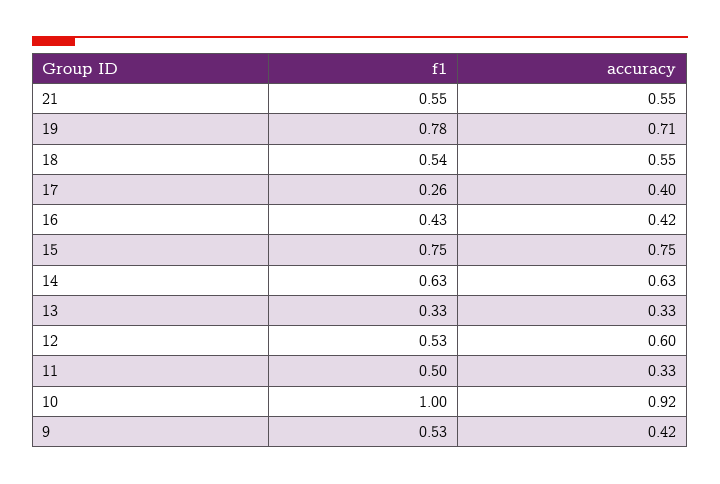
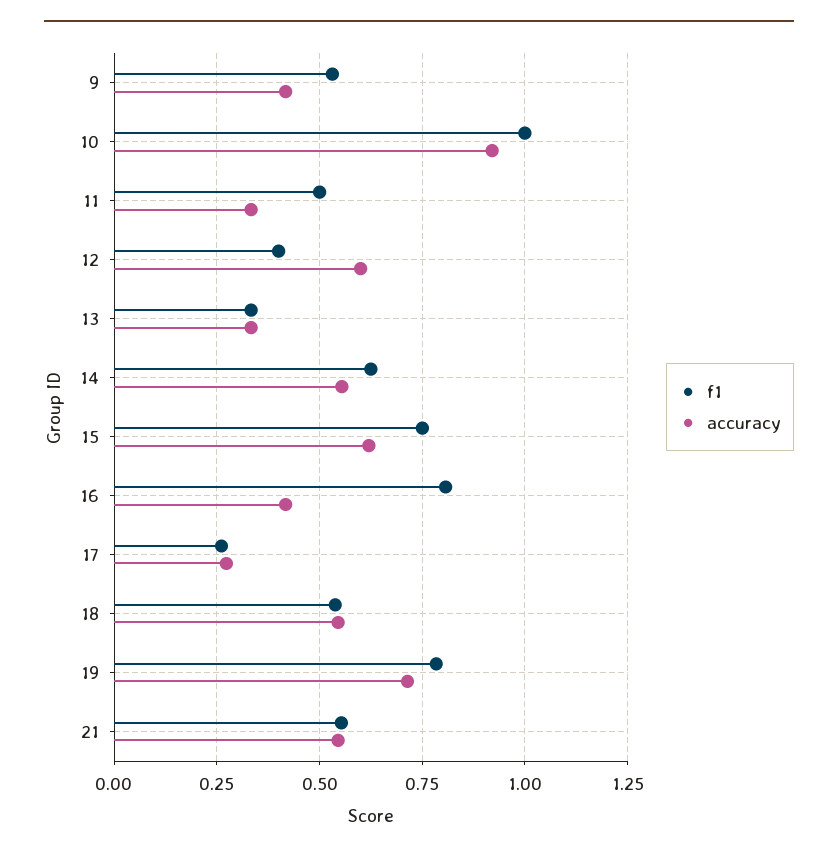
  {
    "f1": {
      "21": 0.55,
      "19": 0.78,
      "18": 0.54,
      "17": 0.26,
-     "16": 0.43,
+     "16": 0.8,
      "15": 0.75,
      "14": 0.63,
      "13": 0.33,
-     "12": 0.53,
+     "12": 0.4,
      "11": 0.5,
      "10": 1,
      "9": 0.53
    },
    "accuracy": {
      "21": 0.55,
      "19": 0.71,
      "18": 0.55,
-     "17": 0.4,
+     "17": 0.275,
      "16": 0.42,
-     "15": 0.75,
+     "15": 0.625,
-     "14": 0.63,
+     "14": 0.55,
      "13": 0.33,
      "12": 0.6,
      "11": 0.33,
      "10": 0.92,
      "9": 0.42
    }
  }

